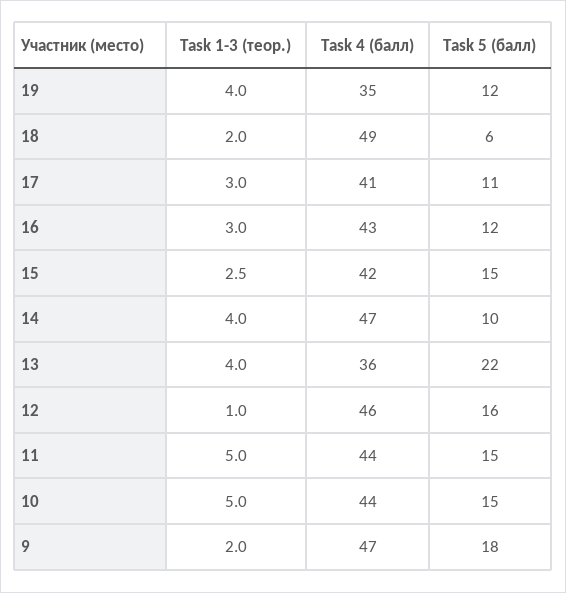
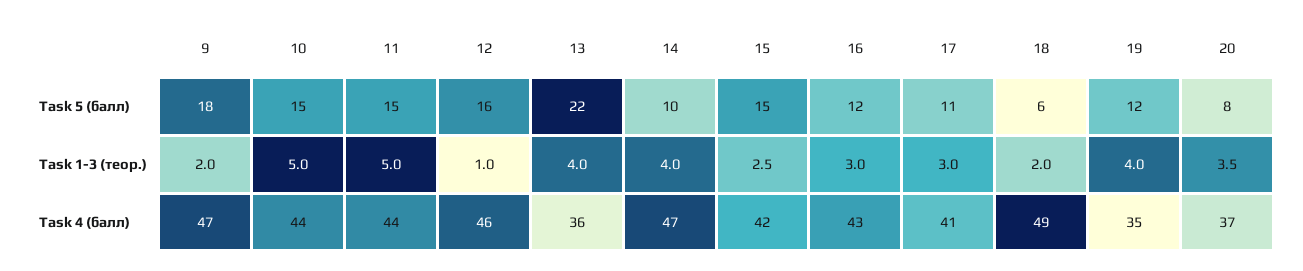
  {
    "Task 1-3 (теор.)": {
      "19": 4,
      "18": 2,
      "17": 3,
      "16": 3,
      "15": 2.5,
      "14": 4,
      "13": 4,
      "12": 1,
      "11": 5,
      "10": 5,
-     "9": 2
+     "9": 2,
+     "20": 3.5
    },
    "Task 4 (балл)": {
      "19": 35,
      "18": 49,
      "17": 41,
      "16": 43,
      "15": 42,
      "14": 47,
      "13": 36,
      "12": 46,
      "11": 44,
      "10": 44,
-     "9": 47
+     "9": 47,
+     "20": 37
    },
    "Task 5 (балл)": {
      "19": 12,
      "18": 6,
      "17": 11,
      "16": 12,
      "15": 15,
      "14": 10,
      "13": 22,
      "12": 16,
      "11": 15,
      "10": 15,
-     "9": 18
+     "9": 18,
+     "20": 8
    }
  }

